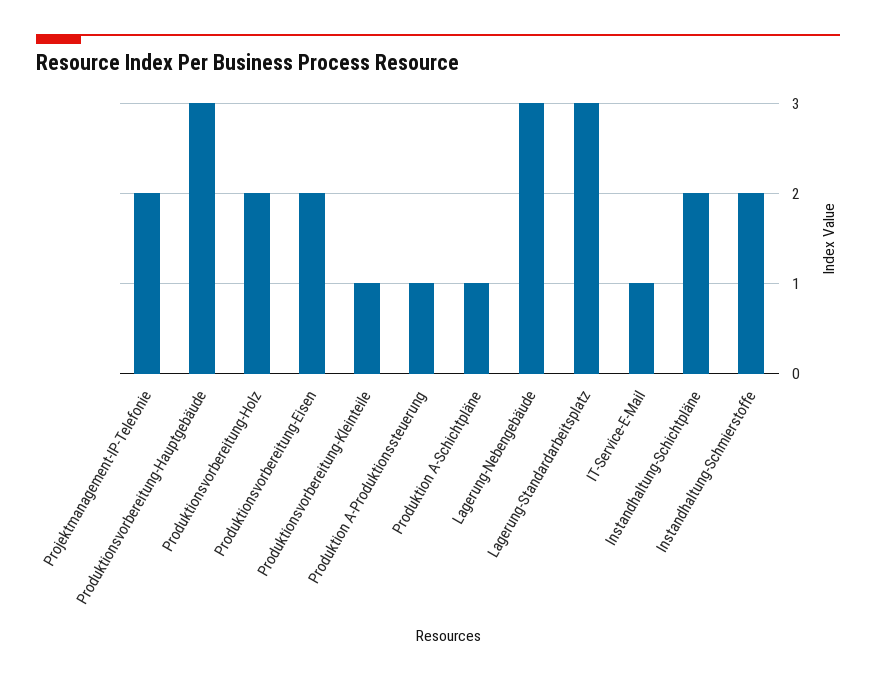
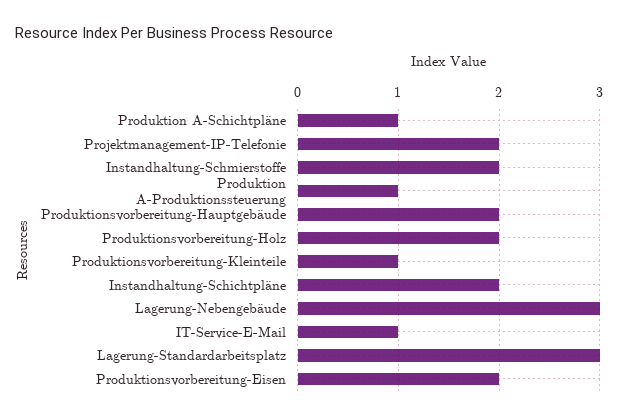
  {
    "Projektmanagement-IP-Telefonie": 2,
-   "Produktionsvorbereitung-Hauptgebäude": 3,
+   "Produktionsvorbereitung-Hauptgebäude": 2,
    "Produktionsvorbereitung-Holz": 2,
    "Produktionsvorbereitung-Eisen": 2,
    "Produktionsvorbereitung-Kleinteile": 1,
    "Produktion A-Produktionssteuerung": 1,
    "Produktion A-Schichtpläne": 1,
    "Lagerung-Nebengebäude": 3,
    "Lagerung-Standardarbeitsplatz": 3,
    "IT-Service-E-Mail": 1,
    "Instandhaltung-Schichtpläne": 2,
    "Instandhaltung-Schmierstoffe": 2
  }

